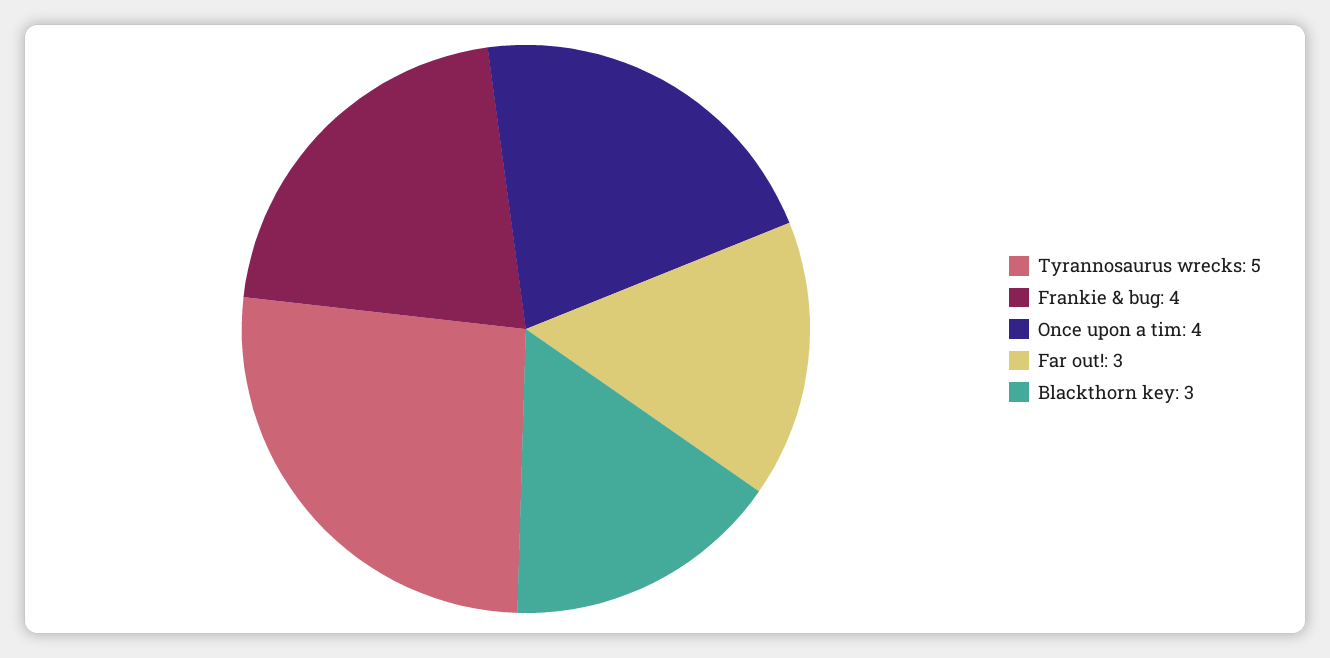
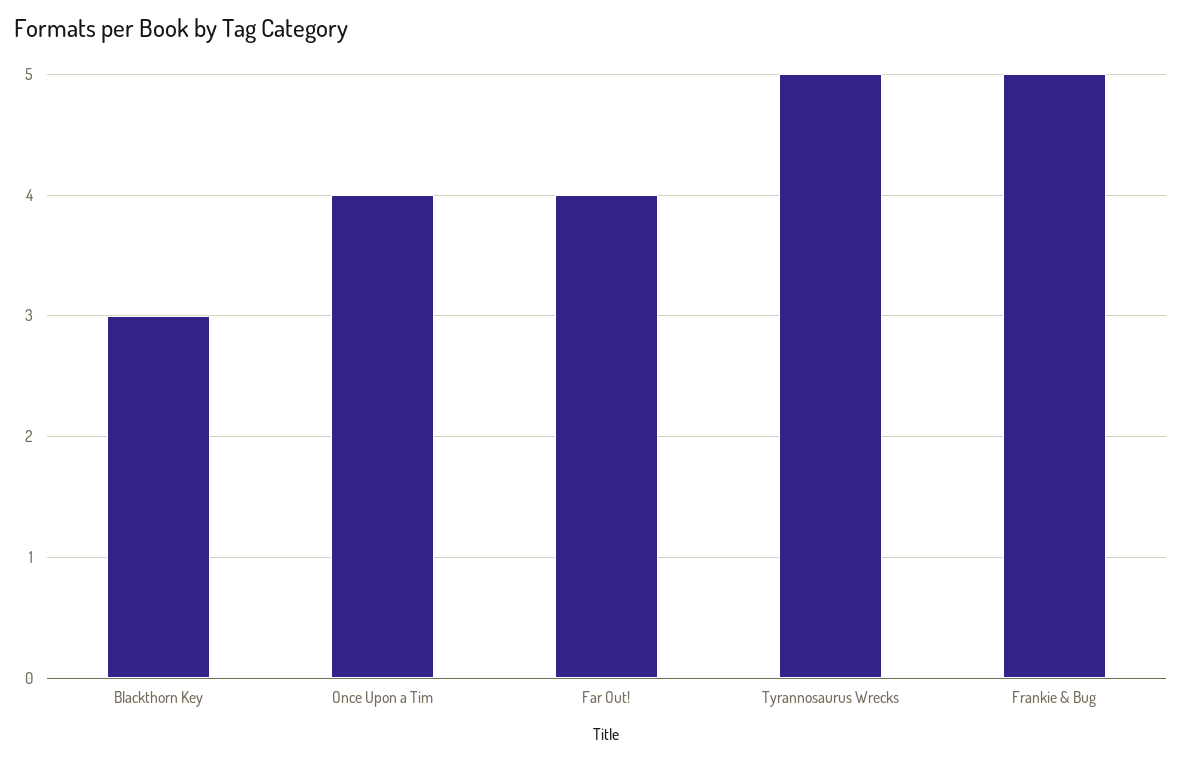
  {
    "Tyrannosaurus wrecks": 5,
-   "Frankie & bug": 4,
+   "Frankie & bug": 5,
    "Once upon a tim": 4,
-   "Far out!": 3,
+   "Far out!": 4,
    "Blackthorn key": 3
  }

